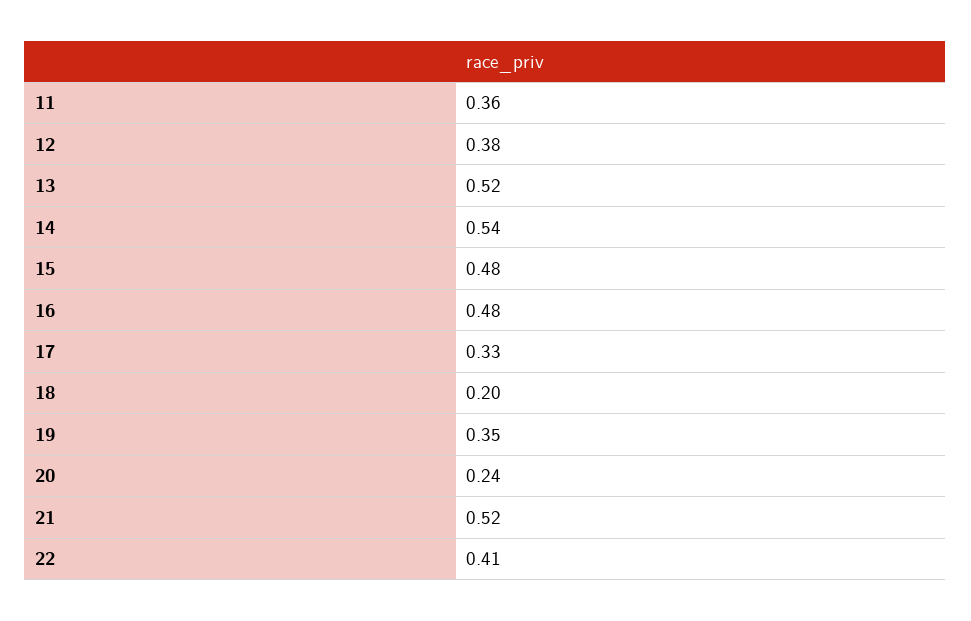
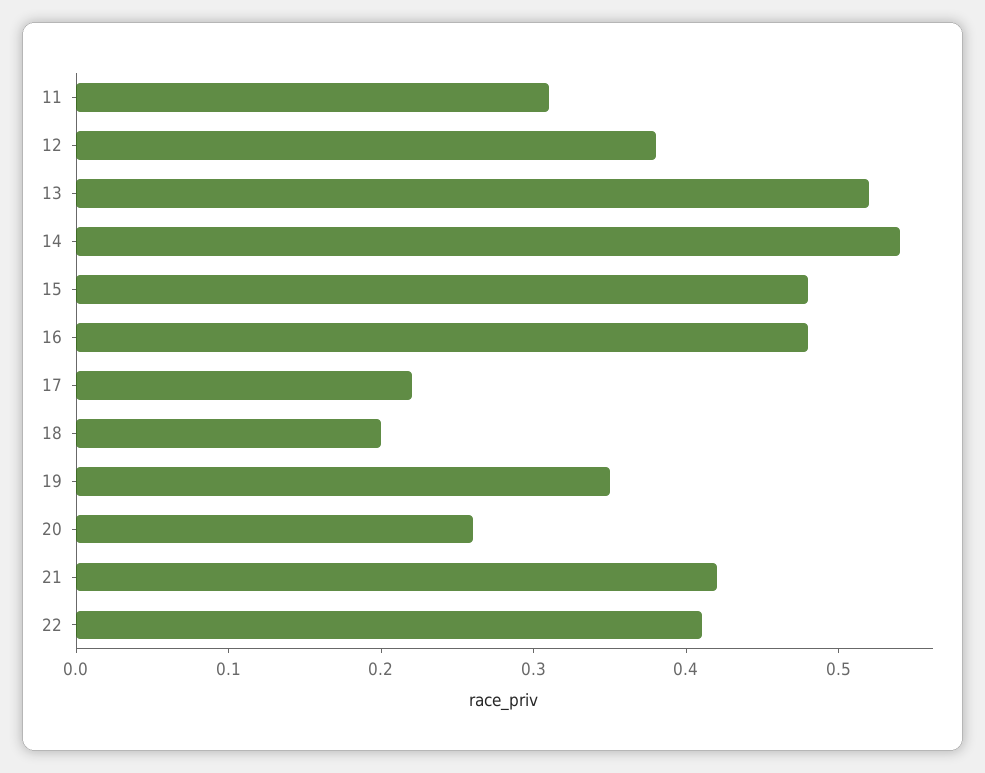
  {
-   "11": 0.36,
+   "11": 0.31,
    "12": 0.38,
    "13": 0.52,
    "14": 0.54,
    "15": 0.48,
    "16": 0.48,
-   "17": 0.33,
+   "17": 0.22,
    "18": 0.2,
    "19": 0.35,
-   "20": 0.24,
+   "20": 0.26,
-   "21": 0.52,
+   "21": 0.42,
    "22": 0.41
  }

